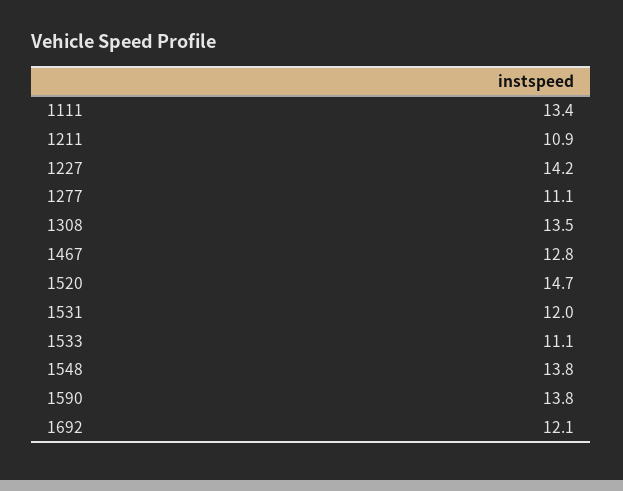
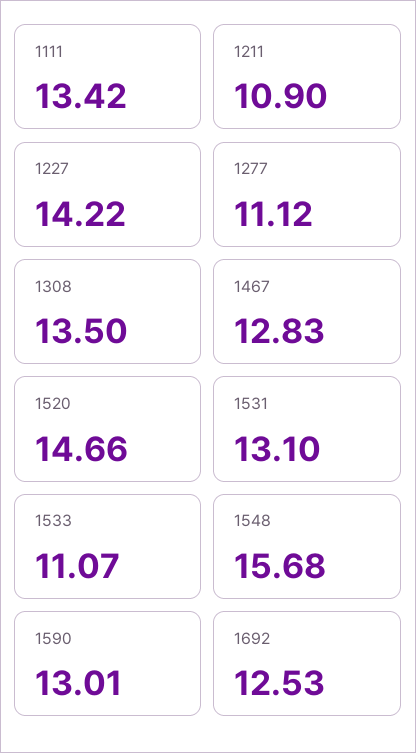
  {
    "1111": 13.42,
    "1211": 10.9,
    "1227": 14.22,
    "1277": 11.12,
    "1308": 13.5,
    "1467": 12.83,
    "1520": 14.66,
-   "1531": 12,
+   "1531": 13.1,
    "1533": 11.07,
-   "1548": 13.8,
+   "1548": 15.68,
-   "1590": 13.8,
+   "1590": 13.01,
-   "1692": 12.1
+   "1692": 12.53
  }

